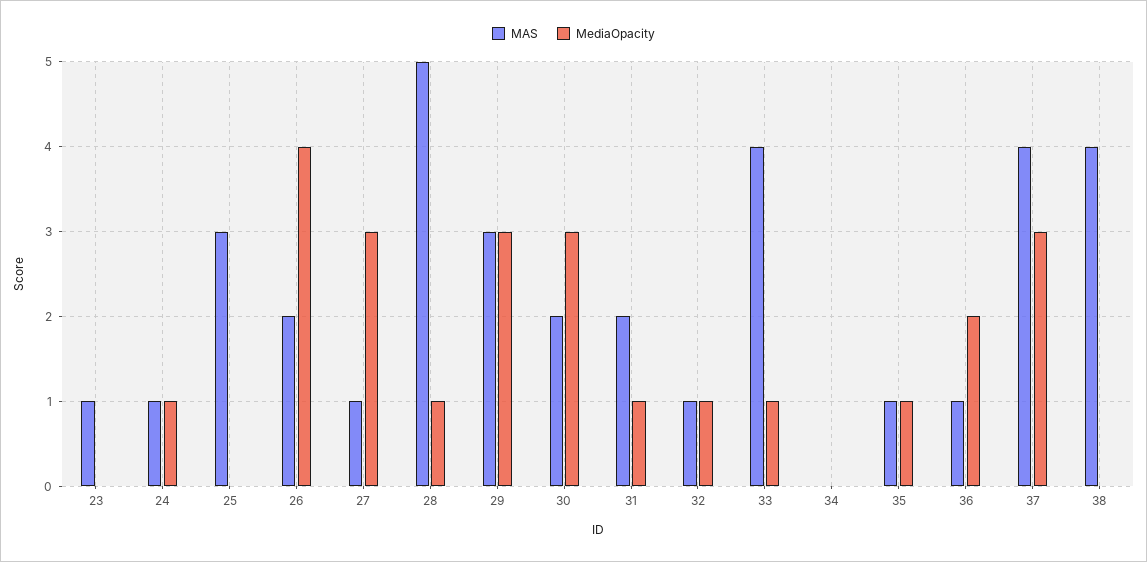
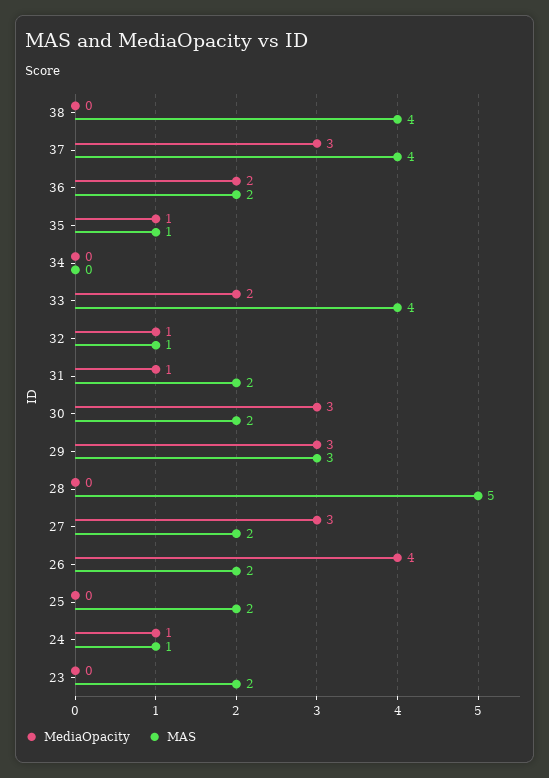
  {
    "MAS": {
-     "23": 1,
+     "23": 2,
      "24": 1,
-     "25": 3,
+     "25": 2,
      "26": 2,
-     "27": 1,
+     "27": 2,
      "28": 5,
      "29": 3,
      "30": 2,
      "31": 2,
      "32": 1,
      "33": 4,
      "34": 0,
      "35": 1,
-     "36": 1,
+     "36": 2,
      "37": 4,
      "38": 4
    },
    "MediaOpacity": {
      "23": 0,
      "24": 1,
      "25": 0,
      "26": 4,
      "27": 3,
-     "28": 1,
+     "28": 0,
      "29": 3,
      "30": 3,
      "31": 1,
      "32": 1,
-     "33": 1,
+     "33": 2,
      "34": 0,
      "35": 1,
      "36": 2,
      "37": 3,
      "38": 0
    }
  }

